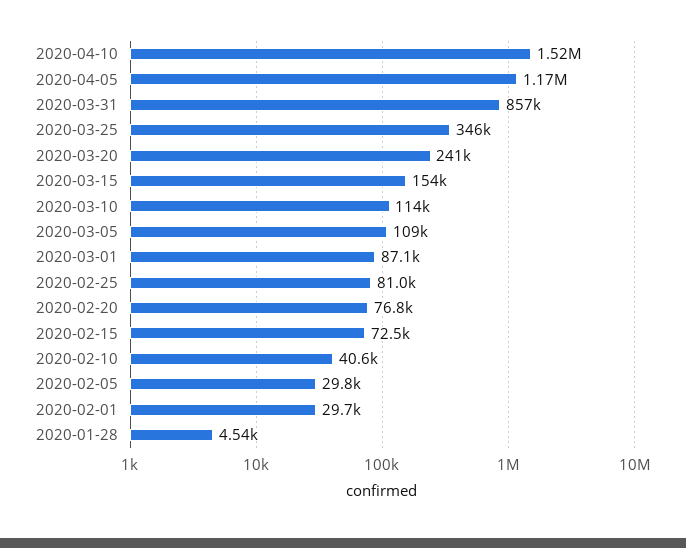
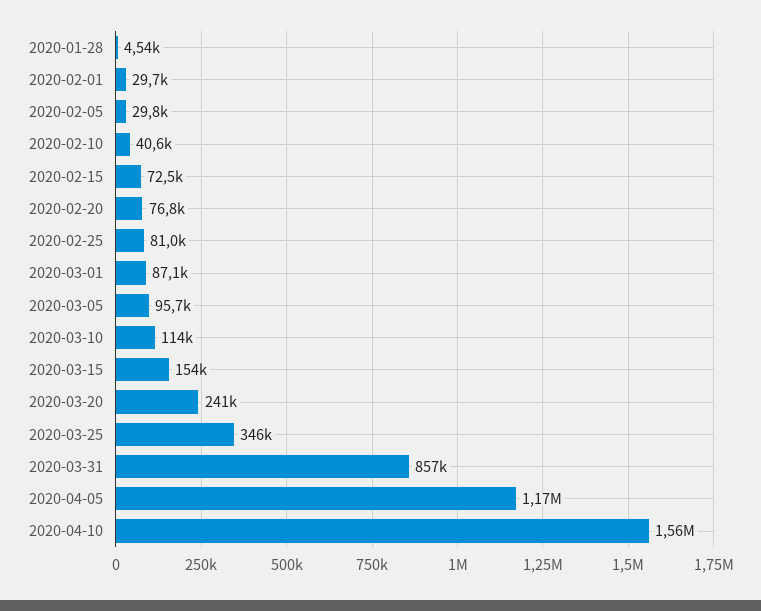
  {
-   "2020-04-10": 1520000,
+   "2020-04-10": 1560000,
    "2020-04-05": 1170000,
    "2020-03-31": 857000,
    "2020-03-25": 346000,
    "2020-03-20": 241000,
    "2020-03-15": 154000,
    "2020-03-10": 114000,
-   "2020-03-05": 109000,
+   "2020-03-05": 95700,
    "2020-03-01": 87100,
    "2020-02-25": 81000,
    "2020-02-20": 76800,
    "2020-02-15": 72500,
    "2020-02-10": 40600,
    "2020-02-05": 29800,
    "2020-02-01": 29700,
    "2020-01-28": 4540
  }

